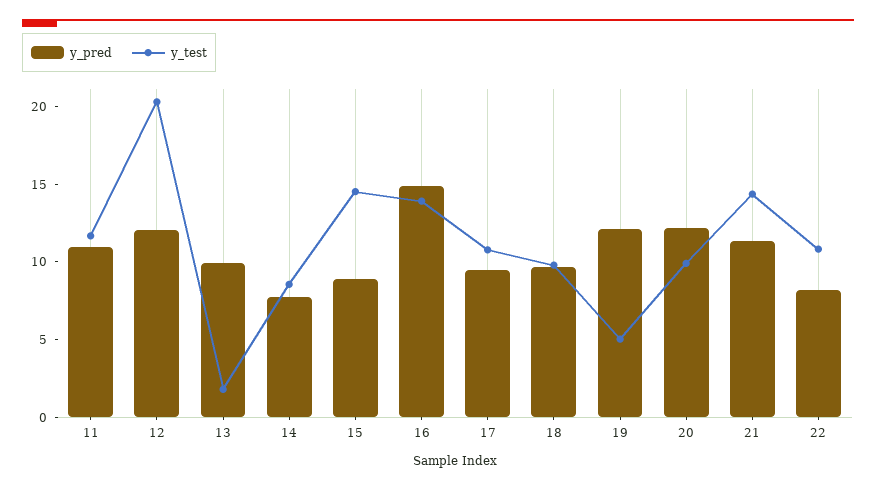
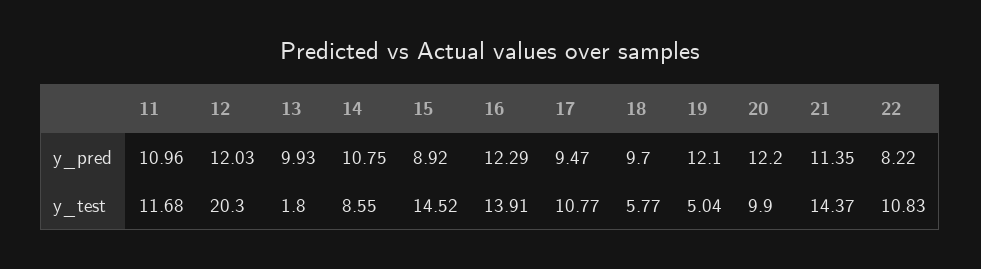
  {
    "y_pred": {
      "11": 10.96,
      "12": 12.03,
      "13": 9.93,
-     "14": 8,
+     "14": 10.75,
      "15": 8.92,
-     "16": 15,
+     "16": 12.29,
      "17": 9.47,
      "18": 9.7,
      "19": 12.1,
      "20": 12.2,
      "21": 11.35,
      "22": 8.22
    },
    "y_test": {
      "11": 11.68,
      "12": 20.3,
      "13": 1.8,
      "14": 8.55,
      "15": 14.52,
      "16": 13.91,
      "17": 10.77,
-     "18": 10,
+     "18": 5.77,
      "19": 5.04,
      "20": 9.9,
      "21": 14.37,
      "22": 10.83
    }
  }

